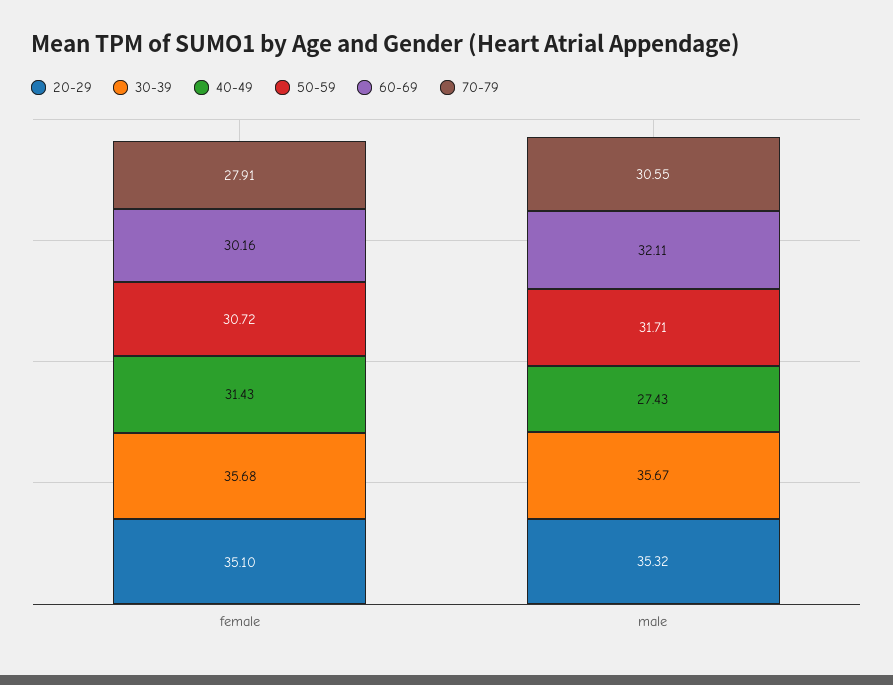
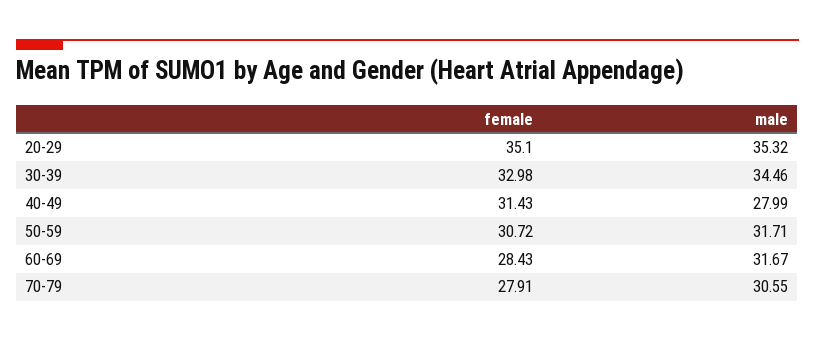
  {
    "20-29": {
      "female": 35.1,
      "male": 35.32
    },
    "30-39": {
-     "female": 35.68,
+     "female": 32.98,
-     "male": 35.67
+     "male": 34.46
    },
    "40-49": {
      "female": 31.43,
-     "male": 27.43
+     "male": 27.99
    },
    "50-59": {
      "female": 30.72,
      "male": 31.71
    },
    "60-69": {
-     "female": 30.16,
+     "female": 28.43,
-     "male": 32.11
+     "male": 31.67
    },
    "70-79": {
      "female": 27.91,
      "male": 30.55
    }
  }

